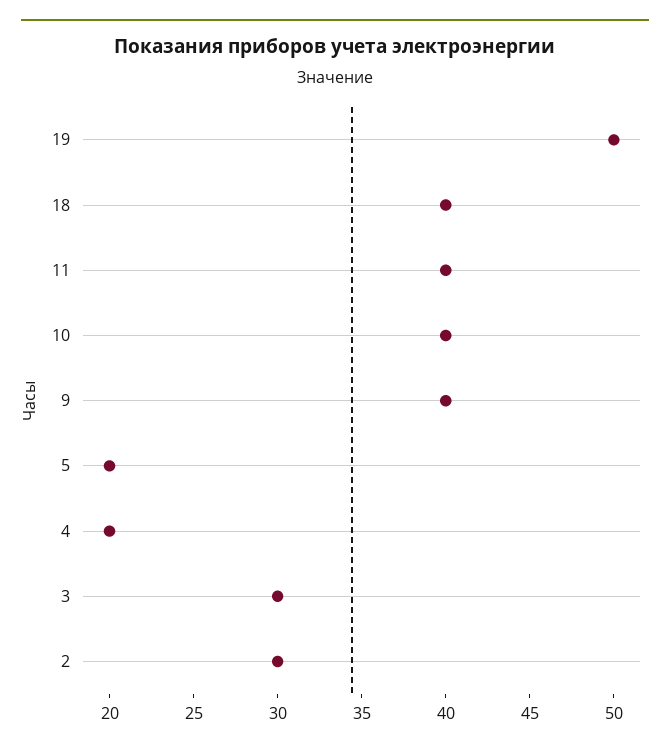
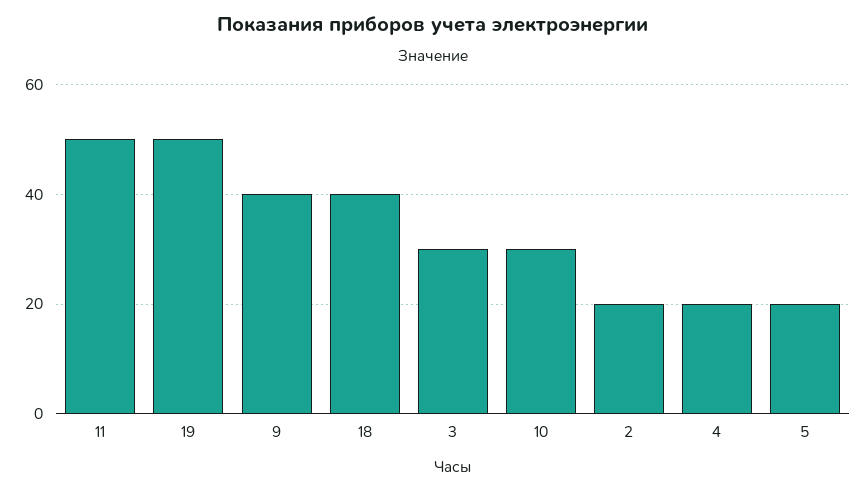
  {
    "19": 50,
    "18": 40,
-   "11": 40,
+   "11": 50,
-   "10": 40,
+   "10": 30,
    "9": 40,
    "5": 20,
    "4": 20,
    "3": 30,
-   "2": 30
+   "2": 20
  }

